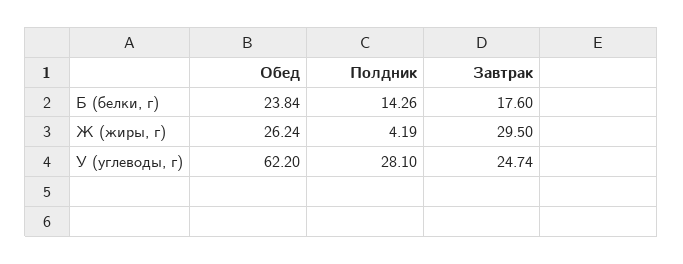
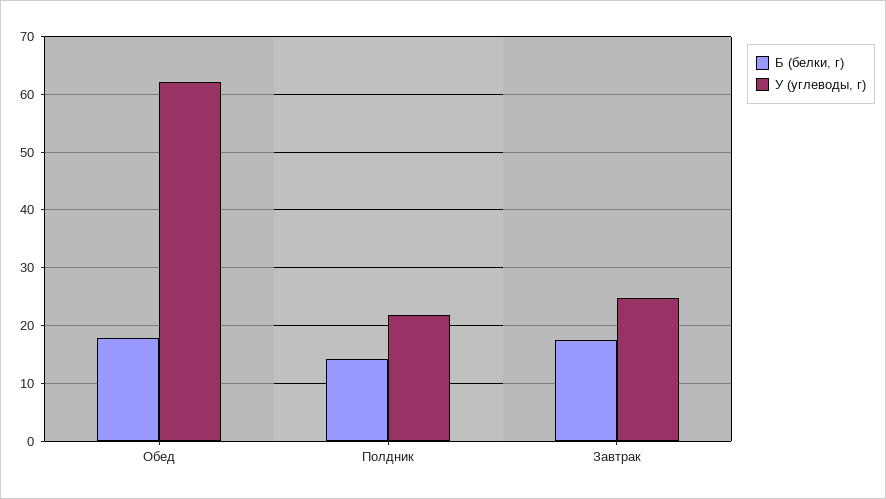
  {
    "Б (белки, г)": {
-     "Обед": 23.84,
+     "Обед": 18,
      "Полдник": 14.26,
      "Завтрак": 17.6
    },
-   "Ж (жиры, г)": {
-     "Обед": 26.24,
-     "Полдник": 4.19,
-     "Завтрак": 29.5
-   },
    "У (углеводы, г)": {
      "Обед": 62.2,
-     "Полдник": 28.1,
+     "Полдник": 22,
      "Завтрак": 24.74
    }
  }

